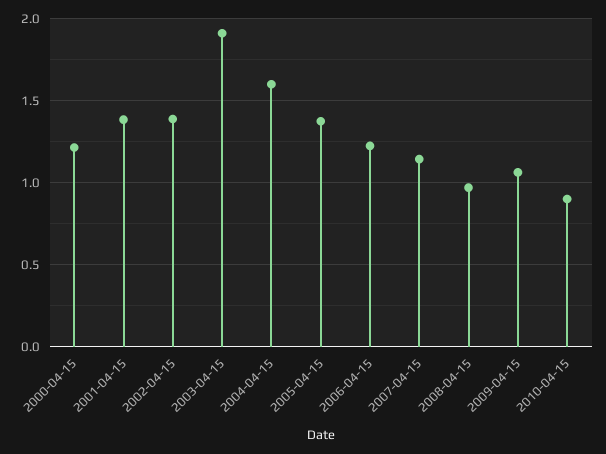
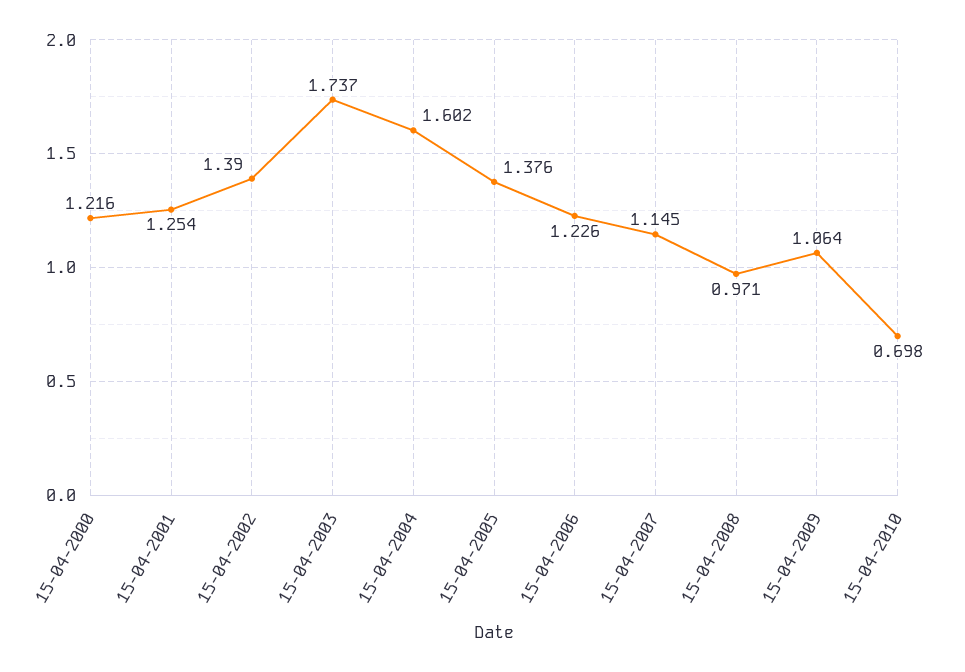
  {
    "2000-04-15": 1.216,
-   "2001-04-15": 1.4,
+   "2001-04-15": 1.254,
    "2002-04-15": 1.39,
-   "2003-04-15": 1.9,
+   "2003-04-15": 1.737,
    "2004-04-15": 1.602,
    "2005-04-15": 1.376,
    "2006-04-15": 1.226,
    "2007-04-15": 1.145,
    "2008-04-15": 0.971,
    "2009-04-15": 1.064,
-   "2010-04-15": 0.9
+   "2010-04-15": 0.698
  }

